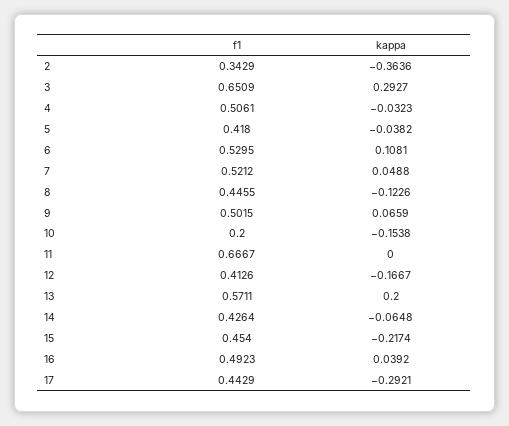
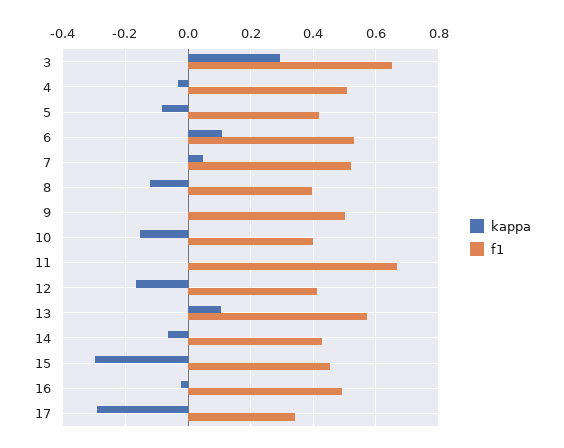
  {
    "f1": {
-     "2": 0.3429,
      "3": 0.6509,
      "4": 0.5061,
      "5": 0.418,
      "6": 0.5295,
      "7": 0.5212,
-     "8": 0.4455,
+     "8": 0.4,
      "9": 0.5015,
-     "10": 0.2,
+     "10": 0.4,
      "11": 0.6667,
      "12": 0.4126,
      "13": 0.5711,
      "14": 0.4264,
      "15": 0.454,
      "16": 0.4923,
-     "17": 0.4429
+     "17": 0.34
    },
    "kappa": {
-     "2": -0.3636,
      "3": 0.2927,
      "4": -0.0323,
-     "5": -0.0382,
+     "5": -0.08,
      "6": 0.1081,
      "7": 0.0488,
      "8": -0.1226,
-     "9": 0.0659,
+     "9": 0,
      "10": -0.1538,
      "11": 0,
      "12": -0.1667,
-     "13": 0.2,
+     "13": 0.1,
      "14": -0.0648,
-     "15": -0.2174,
+     "15": -0.3,
-     "16": 0.0392,
+     "16": -0.02,
      "17": -0.2921
    }
  }

